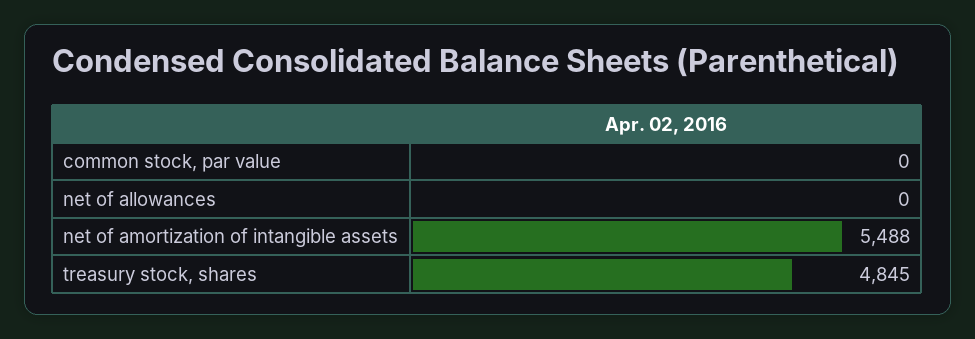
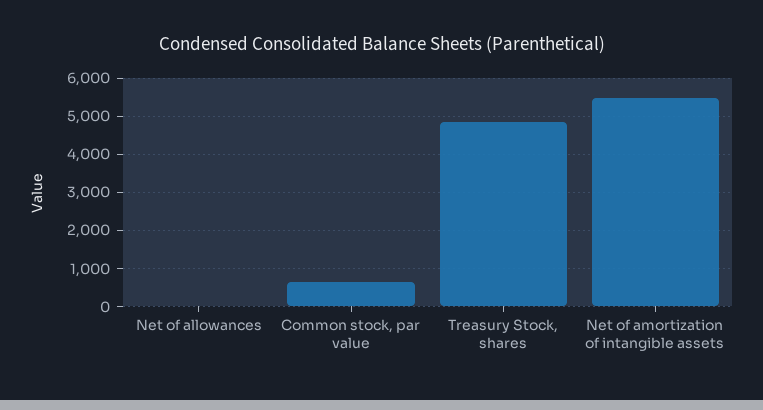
  {
-   "common stock, par value": 0,
+   "common stock, par value": 600,
    "net of allowances": 0,
    "net of amortization of intangible assets": 5488,
    "treasury stock, shares": 4845
  }

